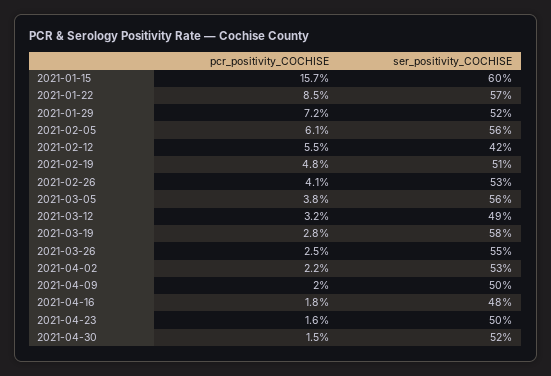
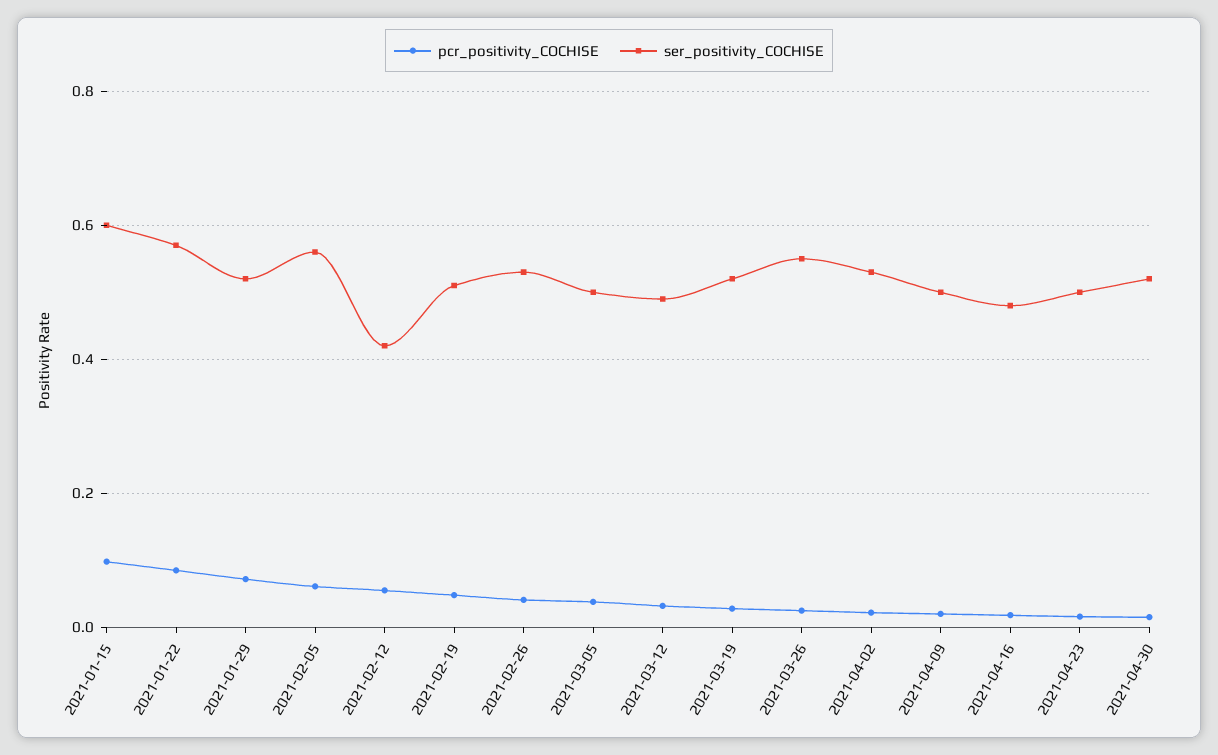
  {
    "pcr_positivity_COCHISE": {
-     "2021-01-15": 0.157,
+     "2021-01-15": 0.1,
      "2021-01-22": 0.085,
      "2021-01-29": 0.072,
      "2021-02-05": 0.061,
      "2021-02-12": 0.055,
      "2021-02-19": 0.048,
      "2021-02-26": 0.041,
      "2021-03-05": 0.038,
      "2021-03-12": 0.032,
      "2021-03-19": 0.028,
      "2021-03-26": 0.025,
      "2021-04-02": 0.022,
      "2021-04-09": 0.02,
      "2021-04-16": 0.018,
      "2021-04-23": 0.016,
      "2021-04-30": 0.015
    },
    "ser_positivity_COCHISE": {
      "2021-01-15": 0.6,
      "2021-01-22": 0.57,
      "2021-01-29": 0.52,
      "2021-02-05": 0.56,
      "2021-02-12": 0.42,
      "2021-02-19": 0.51,
      "2021-02-26": 0.53,
-     "2021-03-05": 0.56,
+     "2021-03-05": 0.5,
      "2021-03-12": 0.49,
-     "2021-03-19": 0.58,
+     "2021-03-19": 0.52,
      "2021-03-26": 0.55,
      "2021-04-02": 0.53,
      "2021-04-09": 0.5,
      "2021-04-16": 0.48,
      "2021-04-23": 0.5,
      "2021-04-30": 0.52
    }
  }

